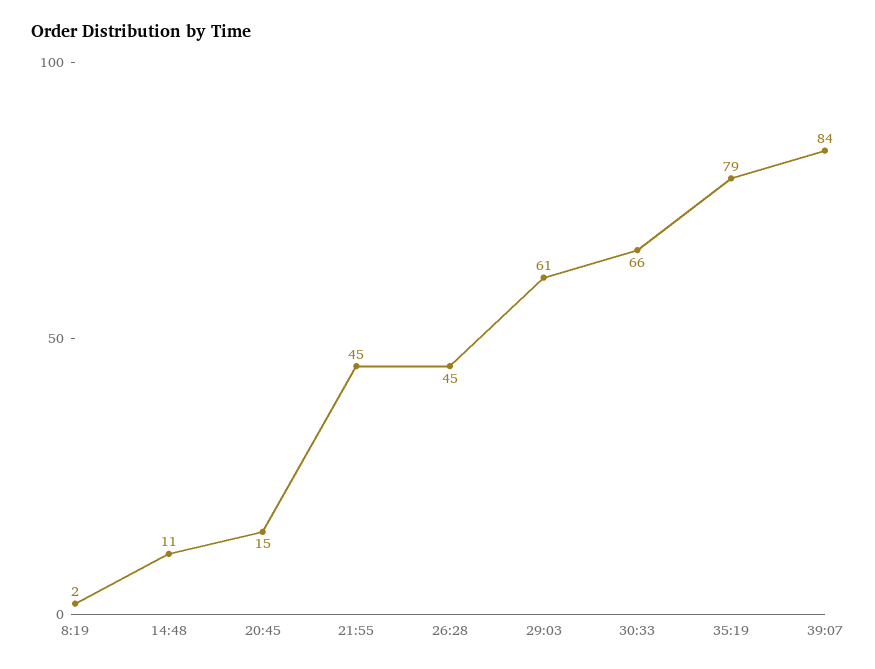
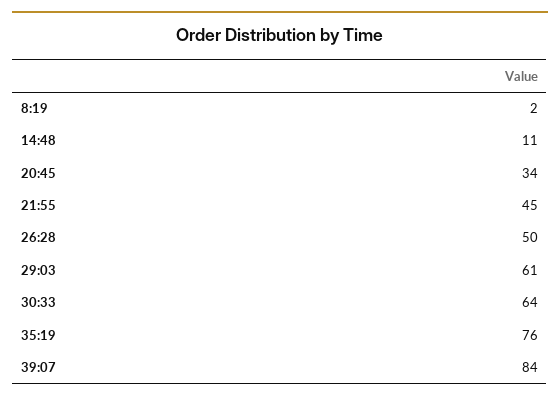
  {
    "8:19": 2,
    "14:48": 11,
-   "20:45": 15,
+   "20:45": 34,
    "21:55": 45,
-   "26:28": 45,
+   "26:28": 50,
    "29:03": 61,
-   "30:33": 66,
+   "30:33": 64,
-   "35:19": 79,
+   "35:19": 76,
    "39:07": 84
  }

